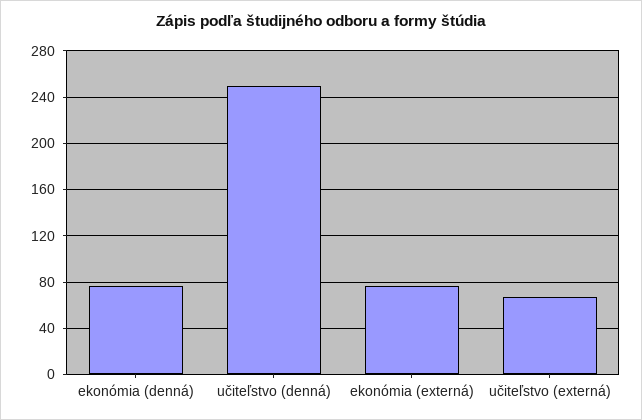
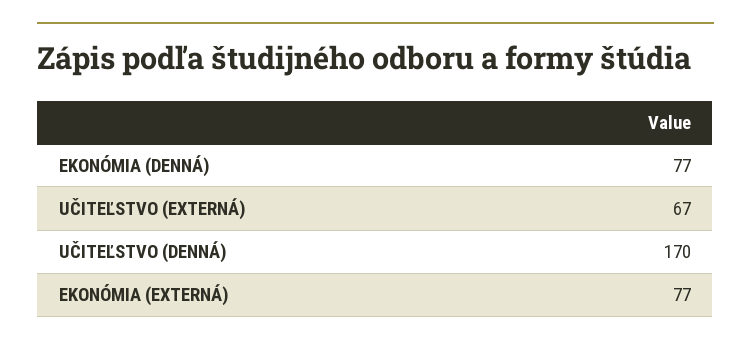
  {
    "ekonómia (denná)": 77,
-   "učiteľstvo (denná)": 250,
+   "učiteľstvo (denná)": 170,
    "ekonómia (externá)": 77,
    "učiteľstvo (externá)": 67
  }

